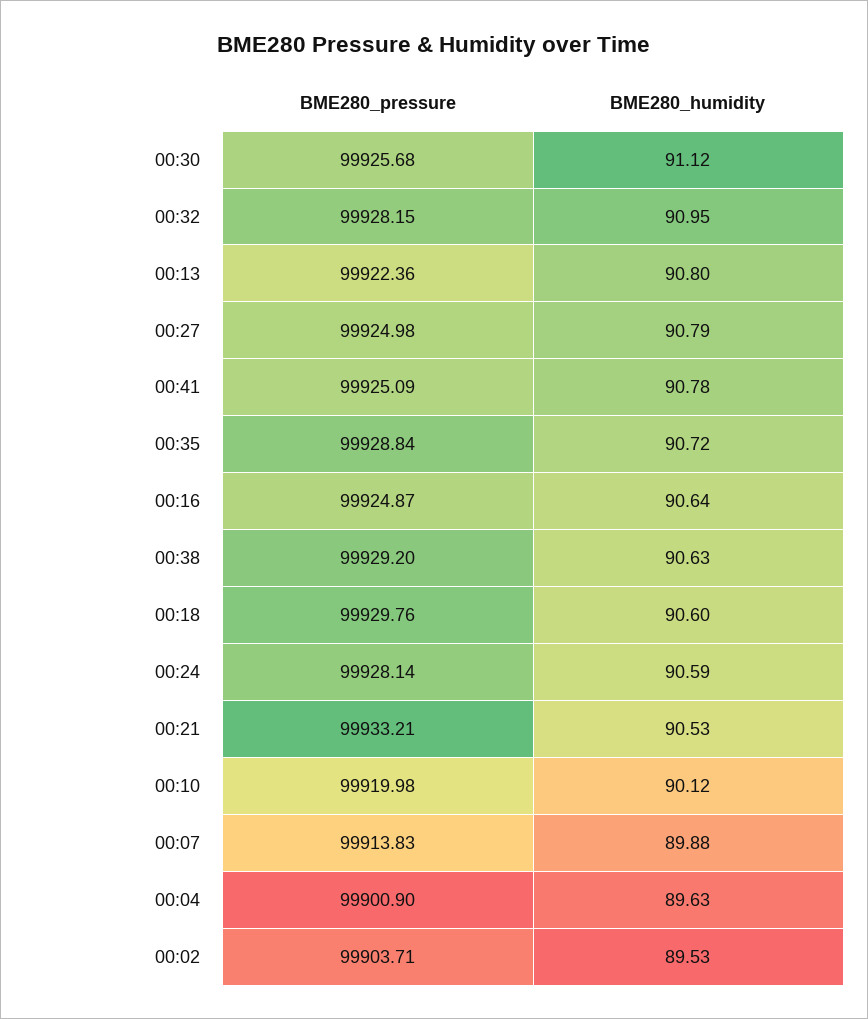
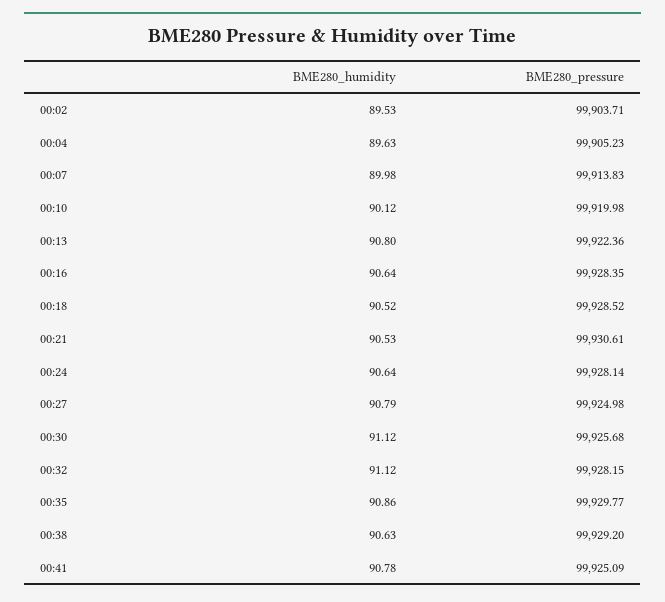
  {
    "BME280_pressure": {
      "00:30": 99925.68,
      "00:32": 99928.15,
      "00:13": 99922.36,
      "00:27": 99924.98,
      "00:41": 99925.09,
-     "00:35": 99928.84,
+     "00:35": 99929.77,
-     "00:16": 99924.87,
+     "00:16": 99928.35,
      "00:38": 99929.2,
-     "00:18": 99929.76,
+     "00:18": 99928.52,
      "00:24": 99928.14,
-     "00:21": 99933.21,
+     "00:21": 99930.61,
      "00:10": 99919.98,
      "00:07": 99913.83,
-     "00:04": 99900.9,
+     "00:04": 99905.23,
      "00:02": 99903.71
    },
    "BME280_humidity": {
      "00:30": 91.12,
-     "00:32": 90.95,
+     "00:32": 91.12,
      "00:13": 90.8,
      "00:27": 90.79,
      "00:41": 90.78,
-     "00:35": 90.72,
+     "00:35": 90.86,
      "00:16": 90.64,
      "00:38": 90.63,
-     "00:18": 90.6,
+     "00:18": 90.52,
-     "00:24": 90.59,
+     "00:24": 90.64,
      "00:21": 90.53,
      "00:10": 90.12,
-     "00:07": 89.88,
+     "00:07": 89.98,
      "00:04": 89.63,
      "00:02": 89.53
    }
  }

